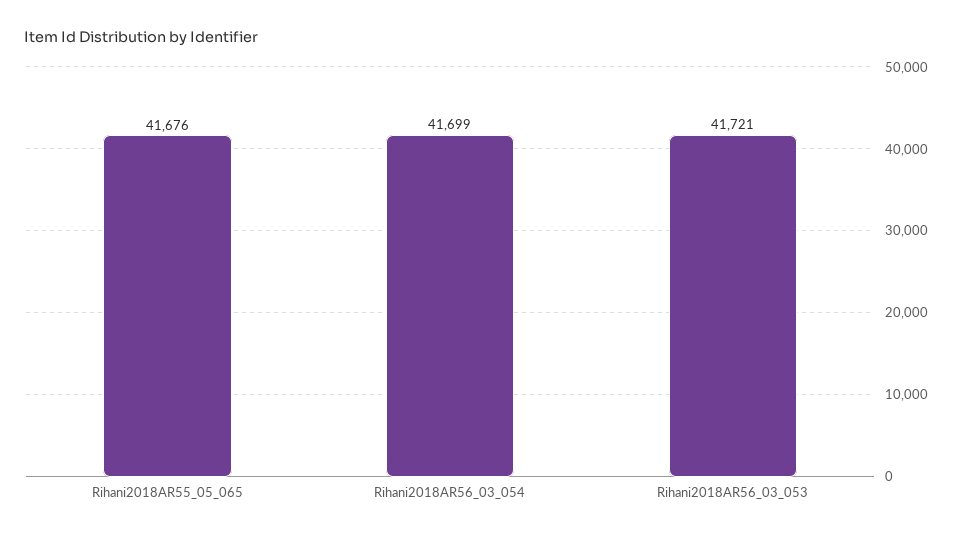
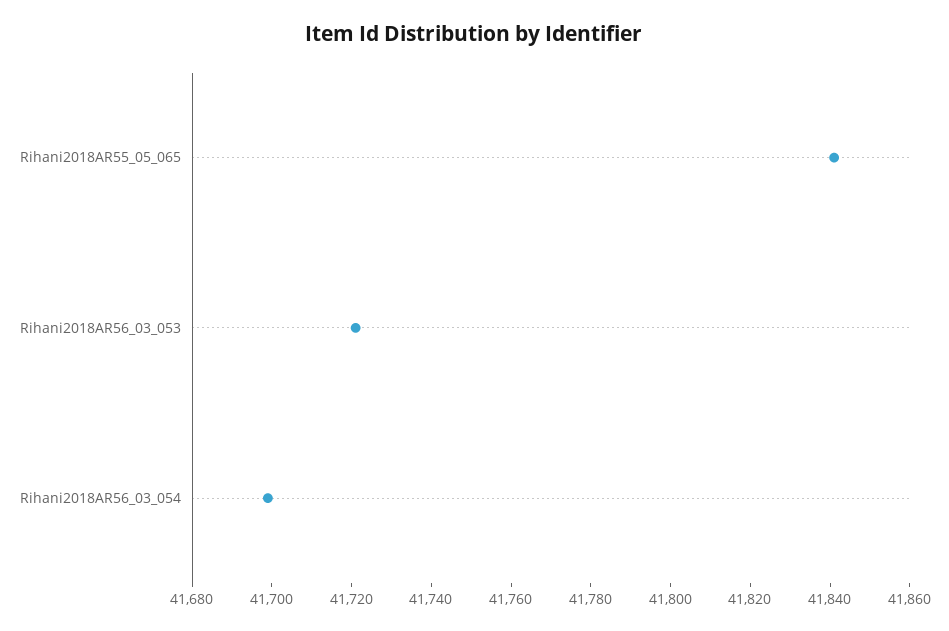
  {
-   "Rihani2018AR55_05_065": 41676,
+   "Rihani2018AR55_05_065": 41840,
    "Rihani2018AR56_03_054": 41699,
    "Rihani2018AR56_03_053": 41721
  }

